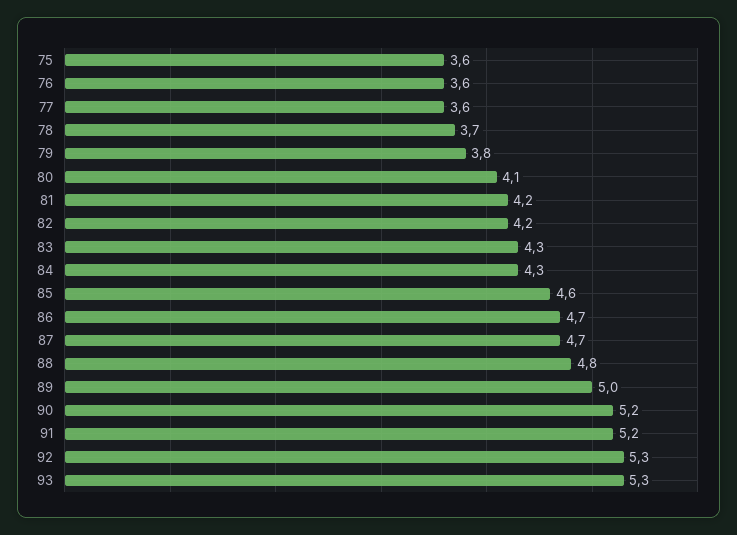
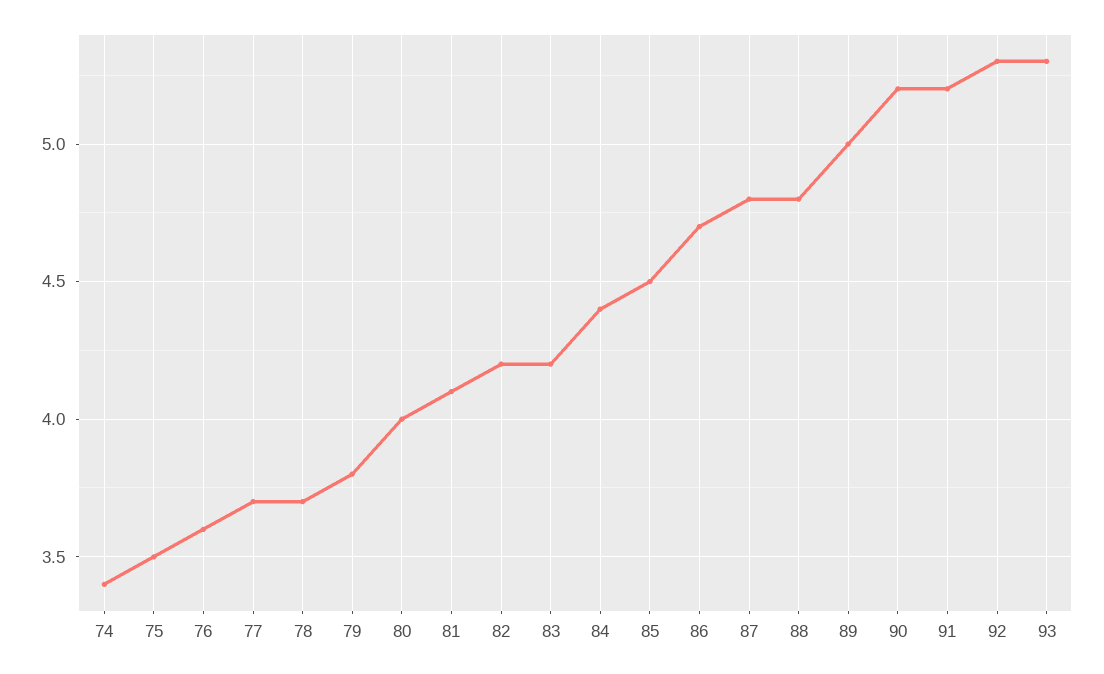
  {
-   "75": 3.6,
+   "75": 3.5,
    "76": 3.6,
-   "77": 3.6,
+   "77": 3.7,
    "78": 3.7,
    "79": 3.8,
-   "80": 4.1,
+   "80": 4,
-   "81": 4.2,
+   "81": 4.1,
    "82": 4.2,
-   "83": 4.3,
+   "83": 4.2,
-   "84": 4.3,
+   "84": 4.4,
-   "85": 4.6,
+   "85": 4.5,
    "86": 4.7,
-   "87": 4.7,
+   "87": 4.8,
    "88": 4.8,
    "89": 5,
    "90": 5.2,
    "91": 5.2,
    "92": 5.3,
-   "93": 5.3
+   "93": 5.3,
+   "74": 3.4
  }

